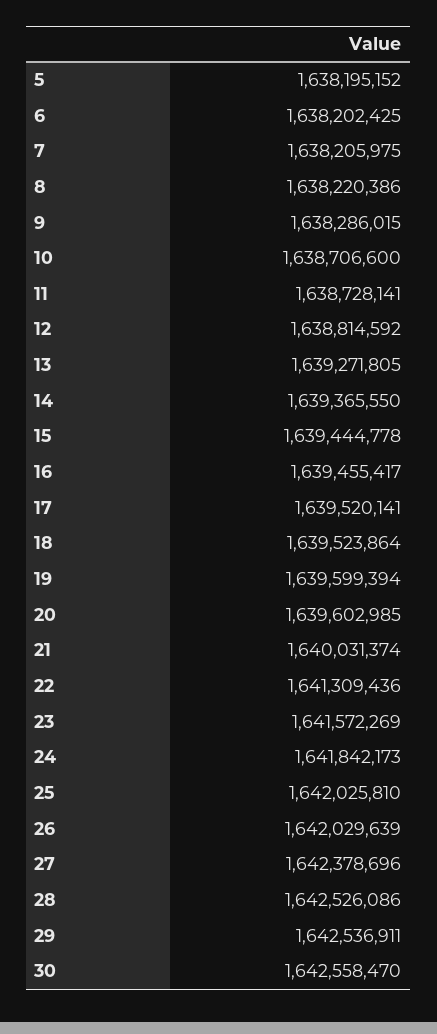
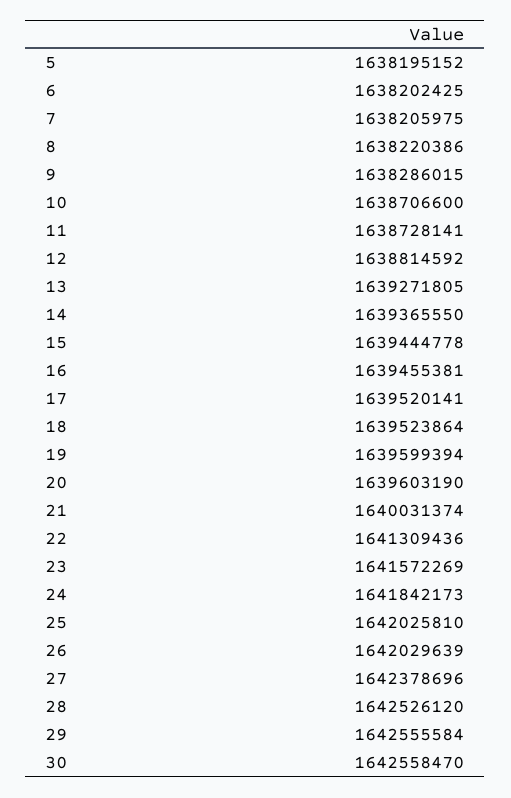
  {
    "5": 1638195152,
    "6": 1638202425,
    "7": 1638205975,
    "8": 1638220386,
    "9": 1638286015,
    "10": 1638706600,
    "11": 1638728141,
    "12": 1638814592,
    "13": 1639271805,
    "14": 1639365550,
    "15": 1639444778,
-   "16": 1639455417,
+   "16": 1639455381,
    "17": 1639520141,
    "18": 1639523864,
    "19": 1639599394,
-   "20": 1639602985,
+   "20": 1639603190,
    "21": 1640031374,
    "22": 1641309436,
    "23": 1641572269,
    "24": 1641842173,
    "25": 1642025810,
    "26": 1642029639,
    "27": 1642378696,
-   "28": 1642526086,
+   "28": 1642526120,
-   "29": 1642536911,
+   "29": 1642555584,
    "30": 1642558470
  }

